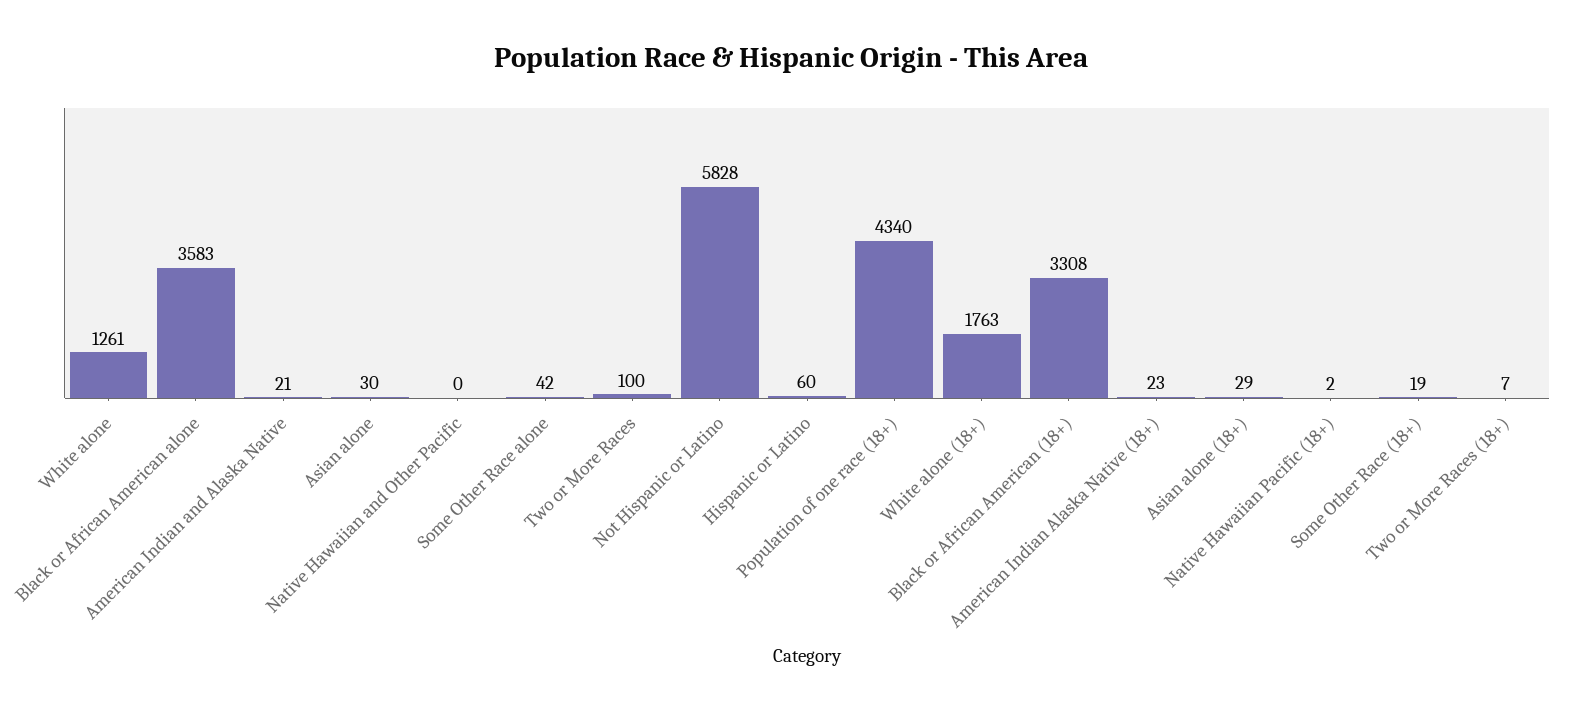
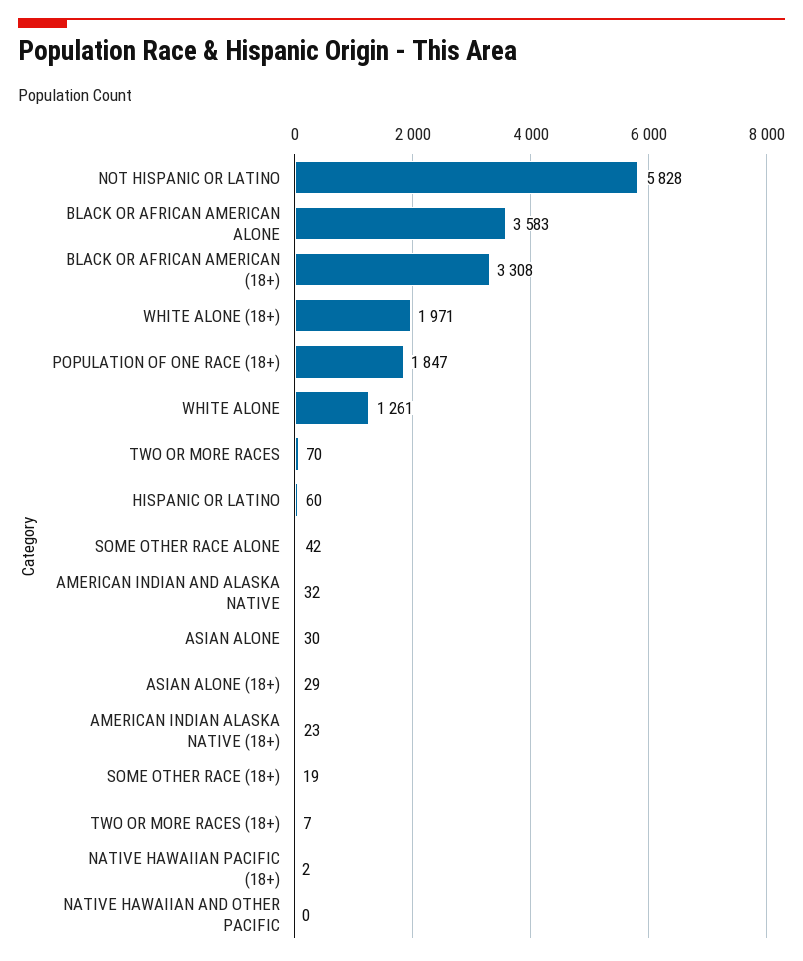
  {
    "White alone": 1261,
    "Black or African American alone": 3583,
-   "American Indian and Alaska Native": 21,
+   "American Indian and Alaska Native": 32,
    "Asian alone": 30,
    "Native Hawaiian and Other Pacific": 0,
    "Some Other Race alone": 42,
-   "Two or More Races": 100,
+   "Two or More Races": 70,
    "Not Hispanic or Latino": 5828,
    "Hispanic or Latino": 60,
-   "Population of one race (18+)": 4340,
+   "Population of one race (18+)": 1847,
-   "White alone (18+)": 1763,
+   "White alone (18+)": 1971,
    "Black or African American (18+)": 3308,
    "American Indian Alaska Native (18+)": 23,
    "Asian alone (18+)": 29,
    "Native Hawaiian Pacific (18+)": 2,
    "Some Other Race (18+)": 19,
    "Two or More Races (18+)": 7
  }

